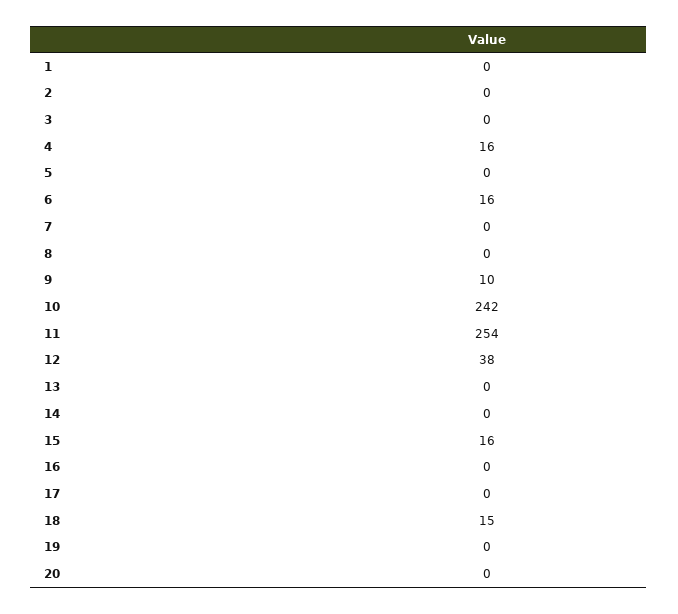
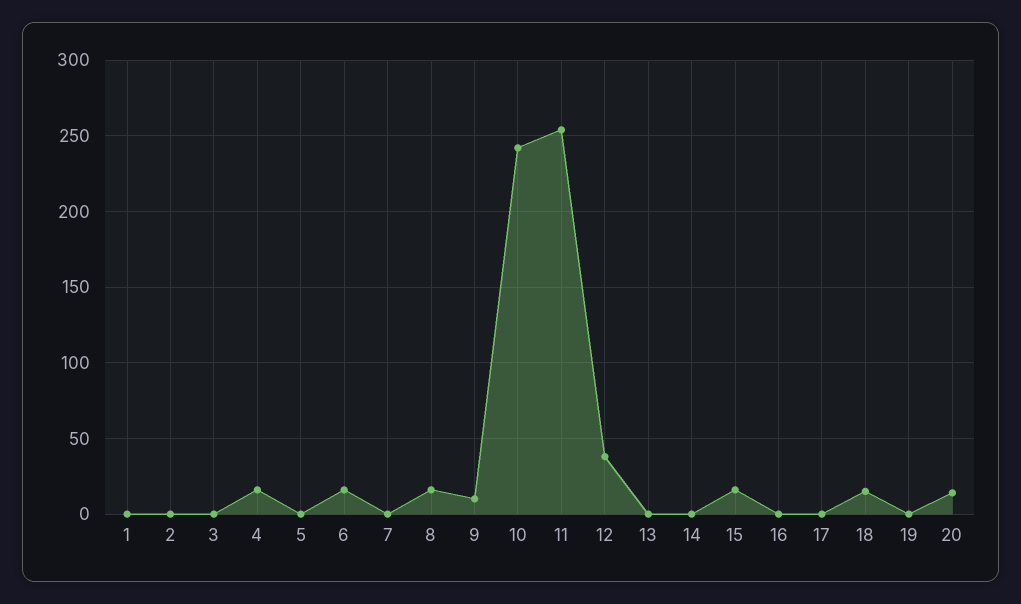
  {
    "1": 0,
    "2": 0,
    "3": 0,
    "4": 16,
    "5": 0,
    "6": 16,
    "7": 0,
-   "8": 0,
+   "8": 15,
    "9": 10,
    "10": 242,
    "11": 254,
    "12": 38,
    "13": 0,
    "14": 0,
    "15": 16,
    "16": 0,
    "17": 0,
    "18": 15,
    "19": 0,
-   "20": 0
+   "20": 15
  }

